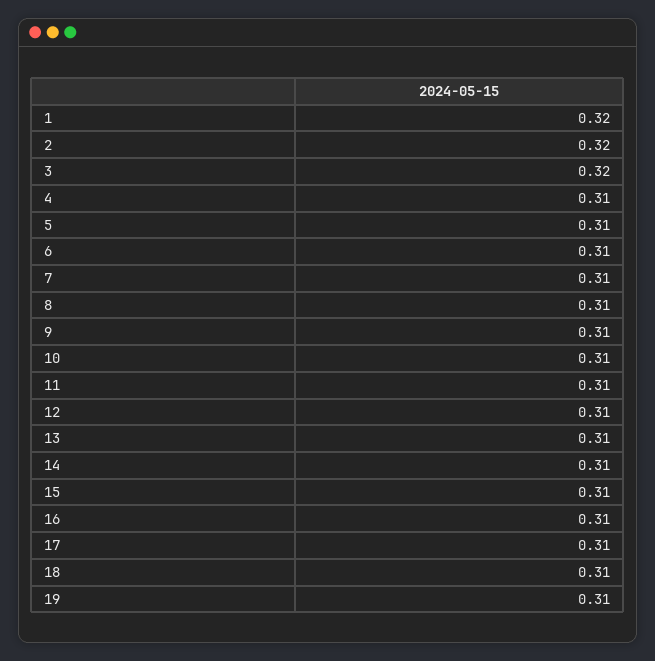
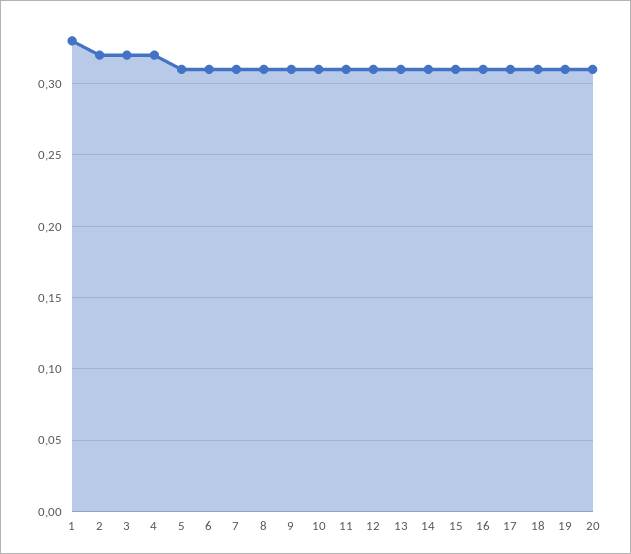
  {
-   "1": 0.32,
+   "1": 0.33,
    "2": 0.32,
    "3": 0.32,
-   "4": 0.31,
+   "4": 0.32,
    "5": 0.31,
    "6": 0.31,
    "7": 0.31,
    "8": 0.31,
    "9": 0.31,
    "10": 0.31,
    "11": 0.31,
    "12": 0.31,
    "13": 0.31,
    "14": 0.31,
    "15": 0.31,
    "16": 0.31,
    "17": 0.31,
    "18": 0.31,
-   "19": 0.31
+   "19": 0.31,
+   "20": 0.31
  }

